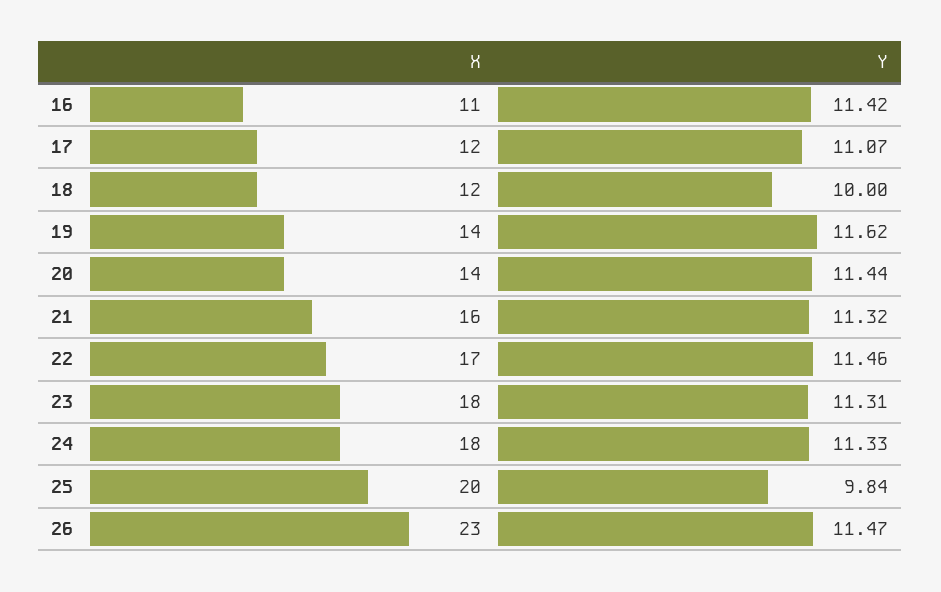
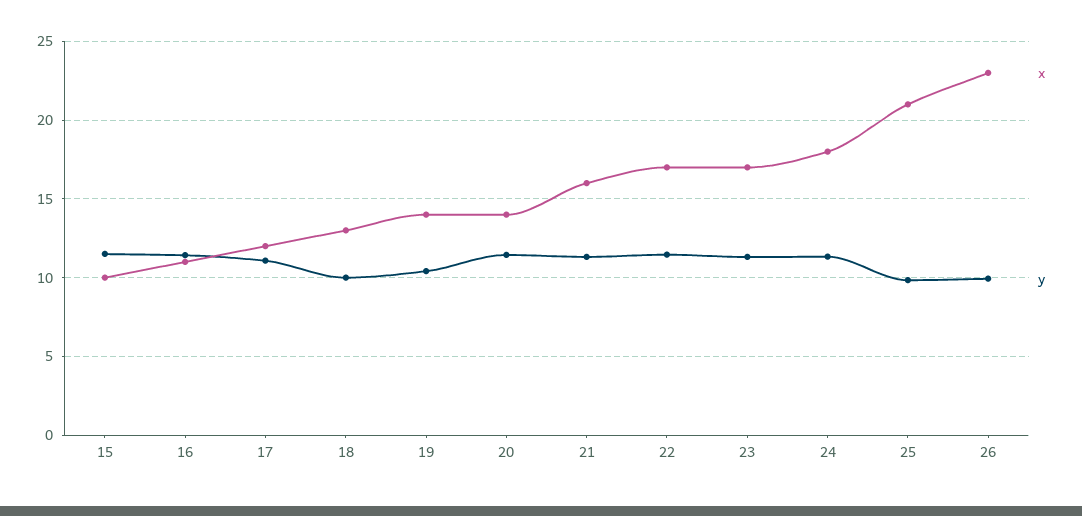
  {
    "X": {
      "16": 11,
      "17": 12,
-     "18": 12,
+     "18": 13,
      "19": 14,
      "20": 14,
      "21": 16,
      "22": 17,
-     "23": 18,
+     "23": 17,
      "24": 18,
-     "25": 20,
+     "25": 21,
-     "26": 23
+     "26": 23,
+     "15": 10
    },
    "Y": {
      "16": 11.42,
      "17": 11.07,
      "18": 10,
-     "19": 11.62,
+     "19": 10.5,
      "20": 11.44,
      "21": 11.32,
      "22": 11.46,
      "23": 11.31,
      "24": 11.33,
      "25": 9.84,
-     "26": 11.47
+     "26": 10,
+     "15": 11.5
    }
  }

